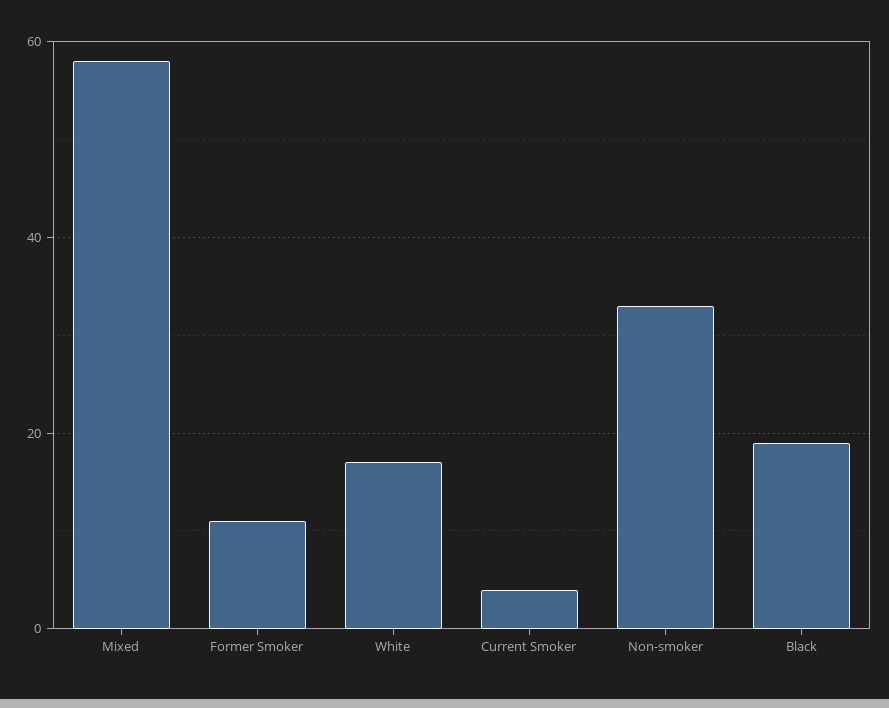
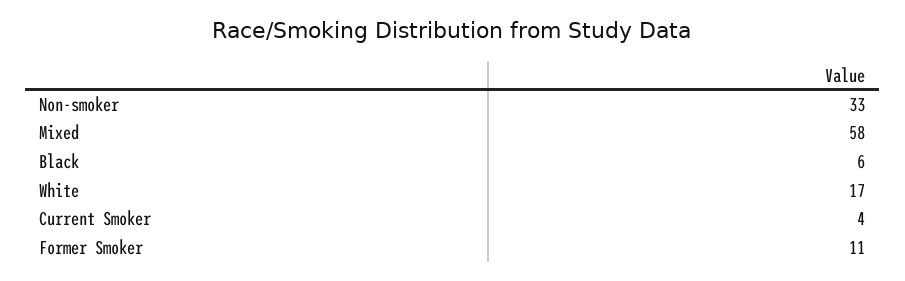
  {
    "Mixed": 58,
    "Former Smoker": 11,
    "White": 17,
    "Current Smoker": 4,
    "Non-smoker": 33,
-   "Black": 20
+   "Black": 6
  }

